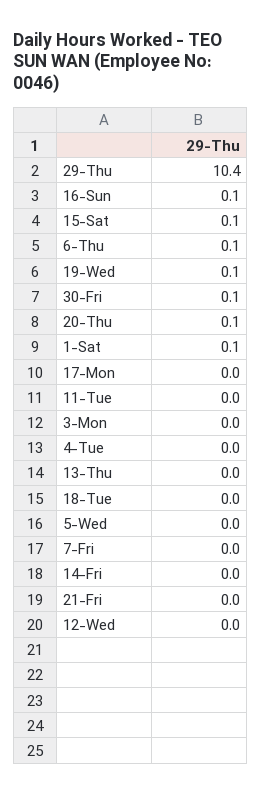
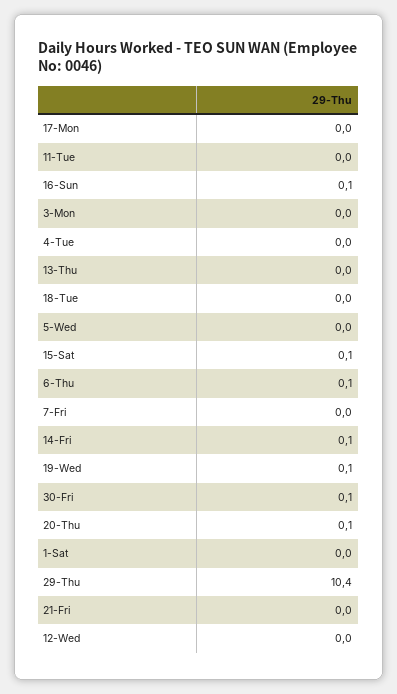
  {
    "29-Thu": 10.4,
    "16-Sun": 0.1,
    "15-Sat": 0.1,
    "6-Thu": 0.1,
    "19-Wed": 0.1,
    "30-Fri": 0.1,
    "20-Thu": 0.1,
-   "1-Sat": 0.1,
+   "1-Sat": 0,
    "17-Mon": 0,
    "11-Tue": 0,
    "3-Mon": 0,
    "4-Tue": 0,
    "13-Thu": 0,
    "18-Tue": 0,
    "5-Wed": 0,
    "7-Fri": 0,
-   "14-Fri": 0,
+   "14-Fri": 0.1,
    "21-Fri": 0,
    "12-Wed": 0
  }

